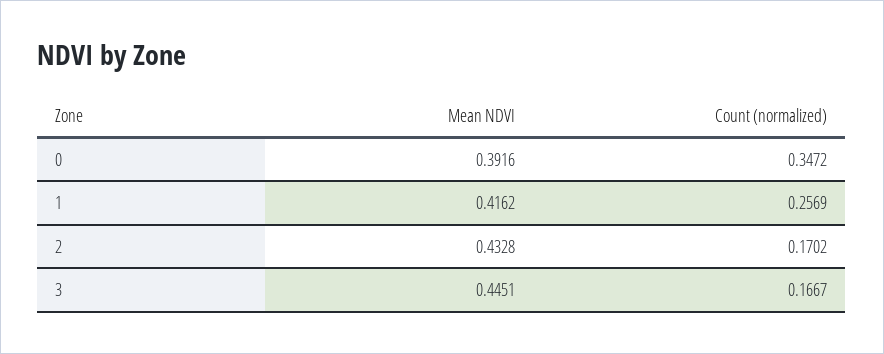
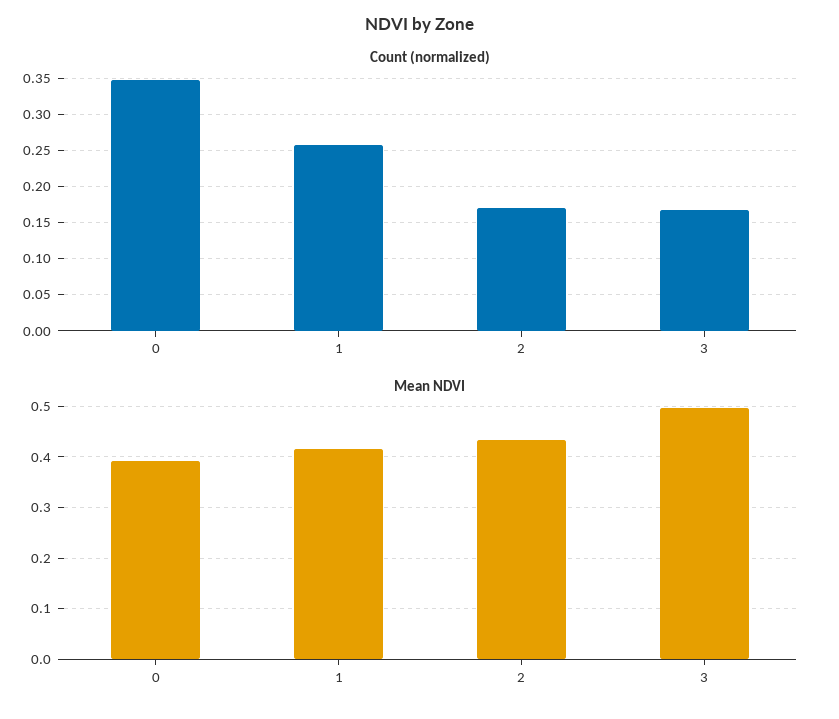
  {
    "Mean NDVI": {
      "0": 0.3916,
      "1": 0.4162,
      "2": 0.4328,
-     "3": 0.4451
+     "3": 0.5
    },
    "Count (normalized)": {
      "0": 0.3472,
      "1": 0.2569,
      "2": 0.1702,
      "3": 0.1667
    }
  }

